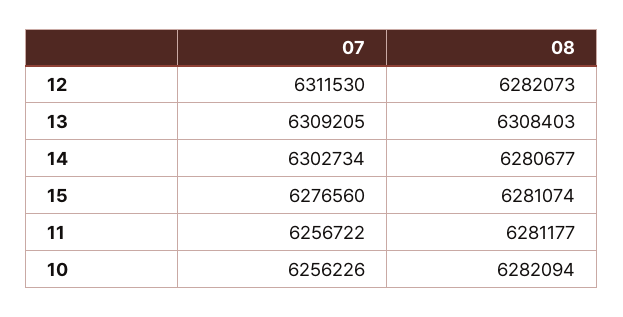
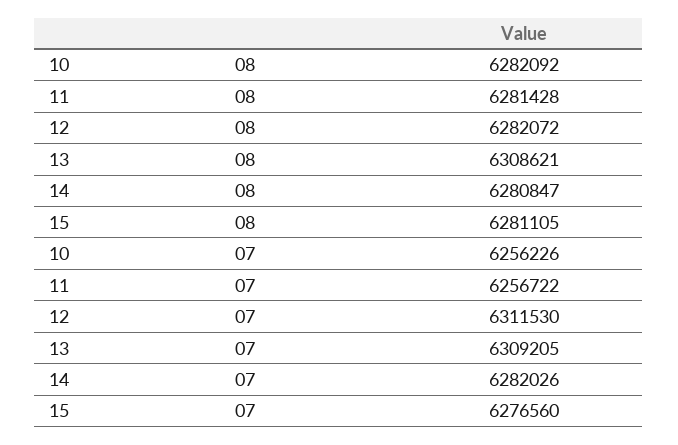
  {
    "07": {
      "12": 6311530,
      "13": 6309205,
-     "14": 6302734,
+     "14": 6282026,
      "15": 6276560,
      "11": 6256722,
      "10": 6256226
    },
    "08": {
-     "12": 6282073,
+     "12": 6282072,
-     "13": 6308403,
+     "13": 6308621,
-     "14": 6280677,
+     "14": 6280847,
-     "15": 6281074,
+     "15": 6281105,
-     "11": 6281177,
+     "11": 6281428,
-     "10": 6282094
+     "10": 6282092
    }
  }

